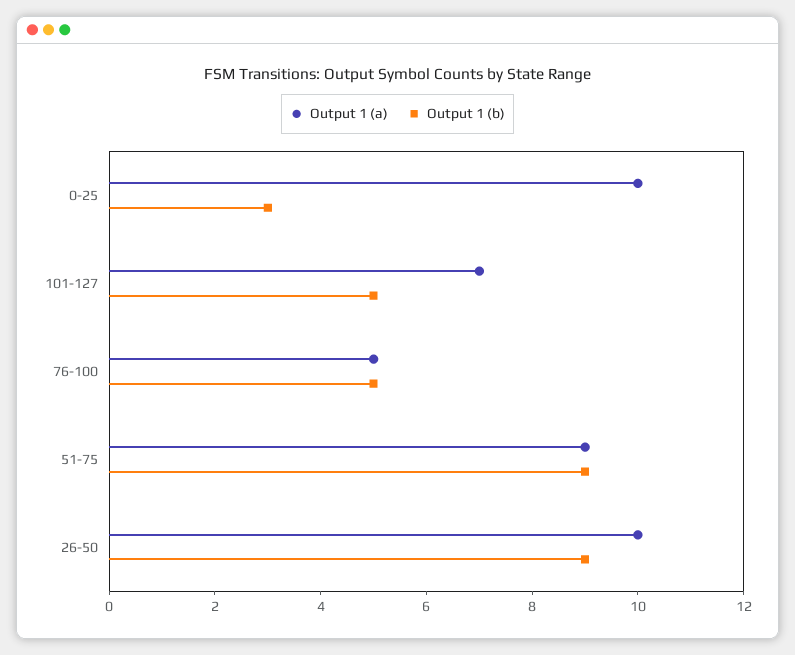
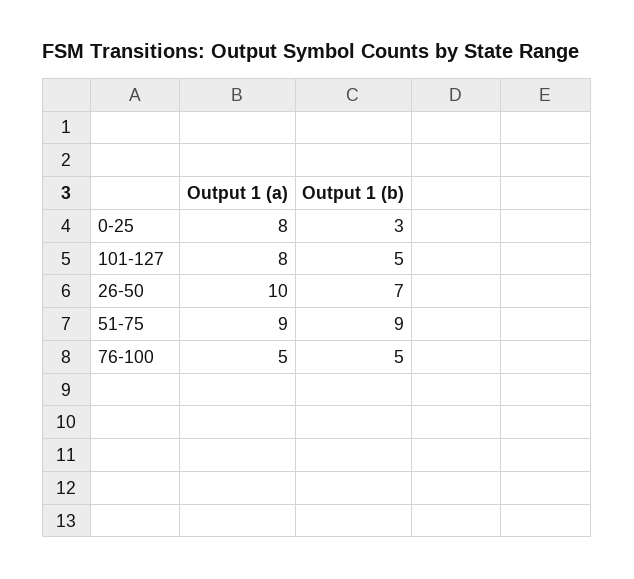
  {
    "Output 1 (a)": {
-     "0-25": 10,
+     "0-25": 8,
-     "101-127": 7,
+     "101-127": 8,
      "76-100": 5,
      "51-75": 9,
      "26-50": 10
    },
    "Output 1 (b)": {
      "0-25": 3,
      "101-127": 5,
      "76-100": 5,
      "51-75": 9,
-     "26-50": 9
+     "26-50": 7
    }
  }

